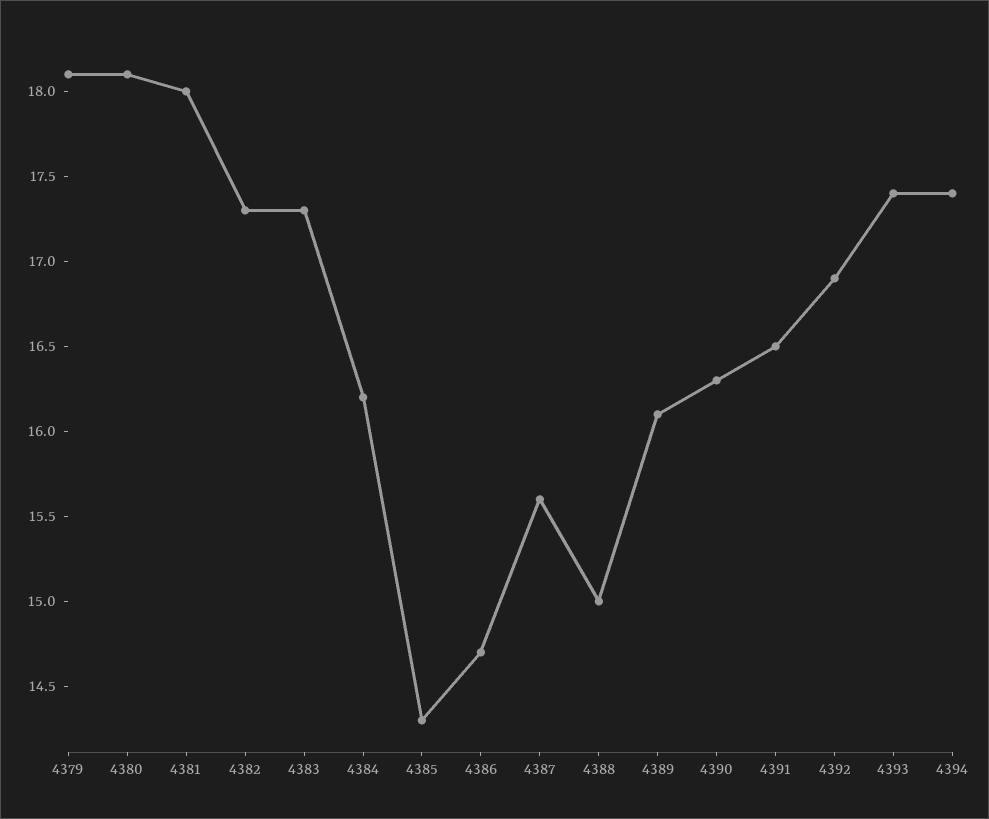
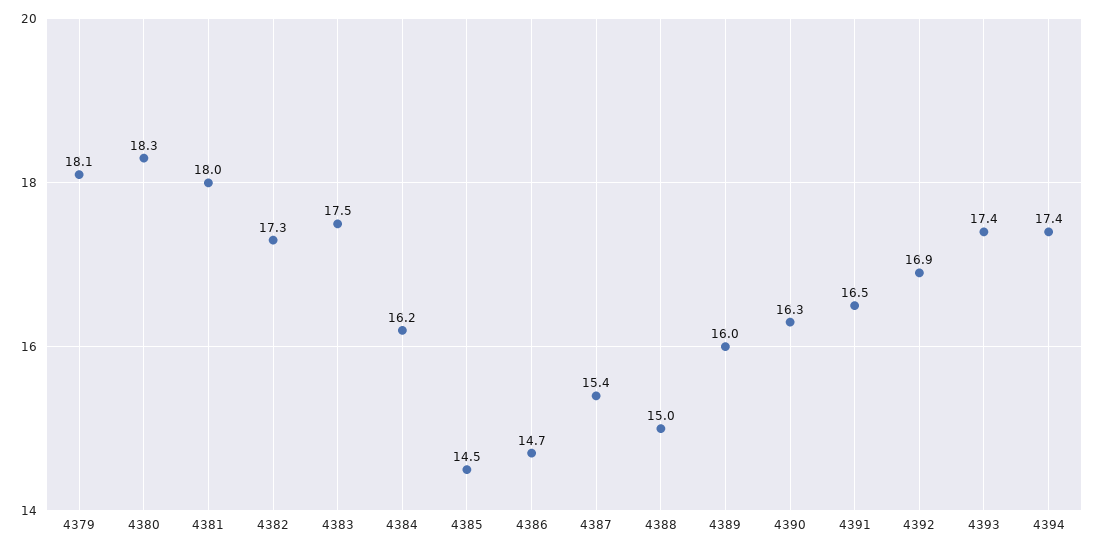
  {
    "4379": 18.1,
-   "4380": 18.1,
+   "4380": 18.3,
    "4381": 18,
    "4382": 17.3,
-   "4383": 17.3,
+   "4383": 17.5,
    "4384": 16.2,
-   "4385": 14.3,
+   "4385": 14.5,
    "4386": 14.7,
-   "4387": 15.6,
+   "4387": 15.4,
    "4388": 15,
-   "4389": 16.1,
+   "4389": 16,
    "4390": 16.3,
    "4391": 16.5,
    "4392": 16.9,
    "4393": 17.4,
    "4394": 17.4
  }

